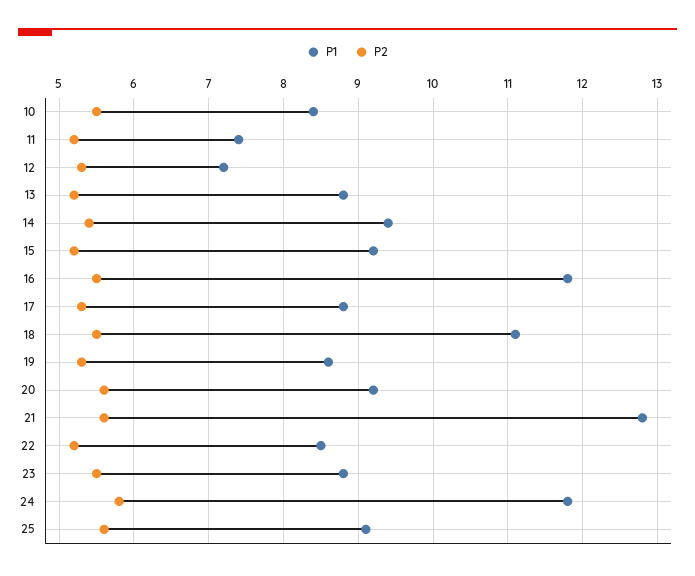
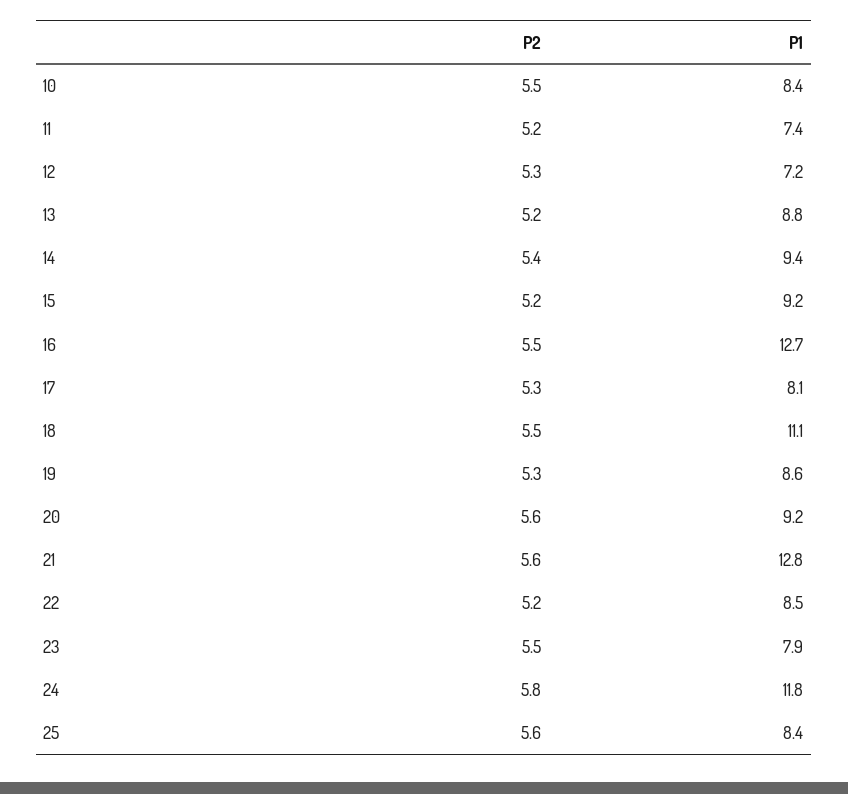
  {
    "P1": {
      "10": 8.4,
      "11": 7.4,
      "12": 7.2,
      "13": 8.8,
      "14": 9.4,
      "15": 9.2,
-     "16": 11.8,
+     "16": 12.7,
-     "17": 8.8,
+     "17": 8.1,
      "18": 11.1,
      "19": 8.6,
      "20": 9.2,
      "21": 12.8,
      "22": 8.5,
-     "23": 8.8,
+     "23": 7.9,
      "24": 11.8,
-     "25": 9.1
+     "25": 8.4
    },
    "P2": {
      "10": 5.5,
      "11": 5.2,
      "12": 5.3,
      "13": 5.2,
      "14": 5.4,
      "15": 5.2,
      "16": 5.5,
      "17": 5.3,
      "18": 5.5,
      "19": 5.3,
      "20": 5.6,
      "21": 5.6,
      "22": 5.2,
      "23": 5.5,
      "24": 5.8,
      "25": 5.6
    }
  }

